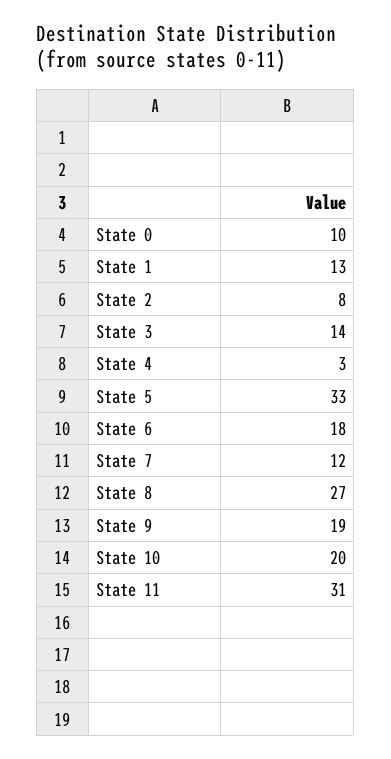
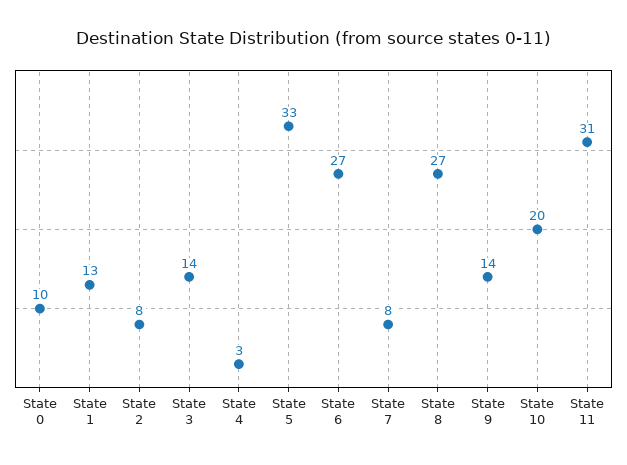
  {
    "State 0": 10,
    "State 1": 13,
    "State 2": 8,
    "State 3": 14,
    "State 4": 3,
    "State 5": 33,
-   "State 6": 18,
+   "State 6": 27,
-   "State 7": 12,
+   "State 7": 8,
    "State 8": 27,
-   "State 9": 19,
+   "State 9": 14,
    "State 10": 20,
    "State 11": 31
  }

